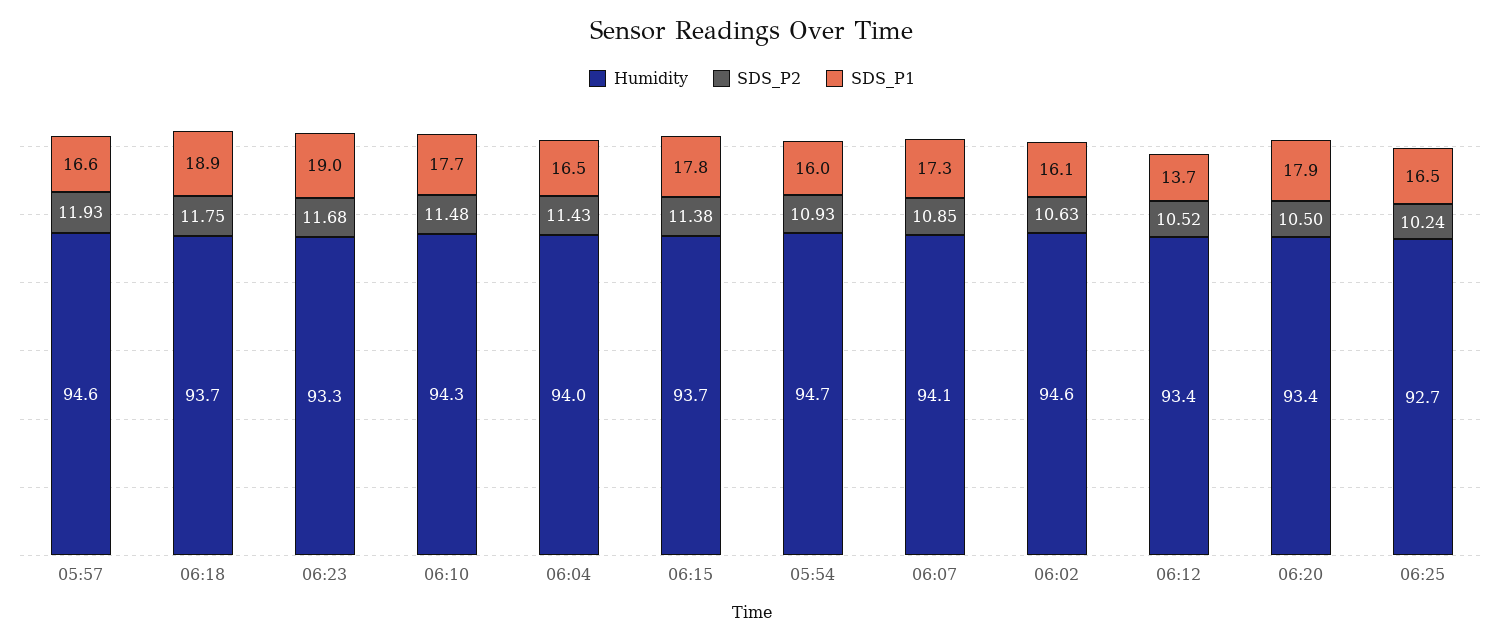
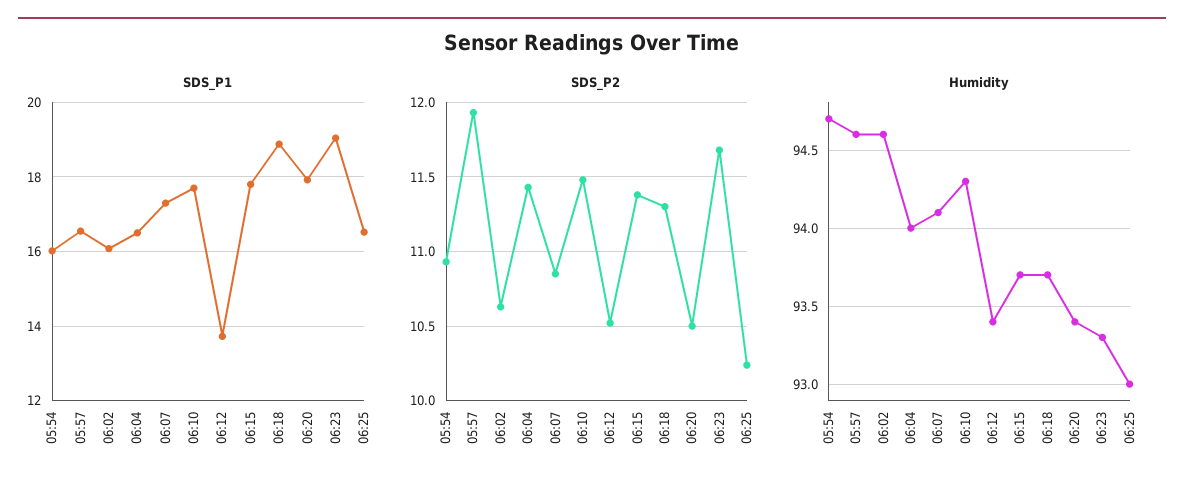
  {
    "Humidity": {
      "05:57": 94.6,
      "06:18": 93.7,
      "06:23": 93.3,
      "06:10": 94.3,
      "06:04": 94,
      "06:15": 93.7,
      "05:54": 94.7,
      "06:07": 94.1,
      "06:02": 94.6,
      "06:12": 93.4,
      "06:20": 93.4,
-     "06:25": 92.7
+     "06:25": 93
    },
    "SDS_P2": {
      "05:57": 11.93,
-     "06:18": 11.75,
+     "06:18": 11.3,
      "06:23": 11.68,
      "06:10": 11.48,
      "06:04": 11.43,
      "06:15": 11.38,
      "05:54": 10.93,
      "06:07": 10.85,
      "06:02": 10.63,
      "06:12": 10.52,
      "06:20": 10.5,
      "06:25": 10.24
    },
    "SDS_P1": {
      "05:57": 16.6,
      "06:18": 18.9,
      "06:23": 19,
      "06:10": 17.7,
      "06:04": 16.5,
      "06:15": 17.8,
      "05:54": 16,
      "06:07": 17.3,
      "06:02": 16.1,
      "06:12": 13.7,
      "06:20": 17.9,
      "06:25": 16.5
    }
  }

